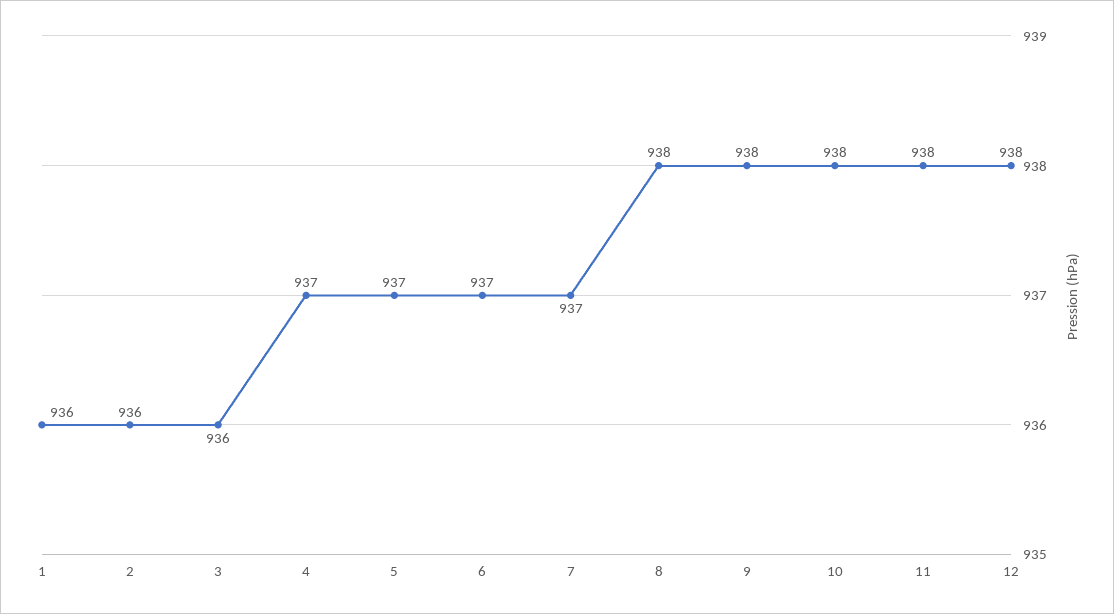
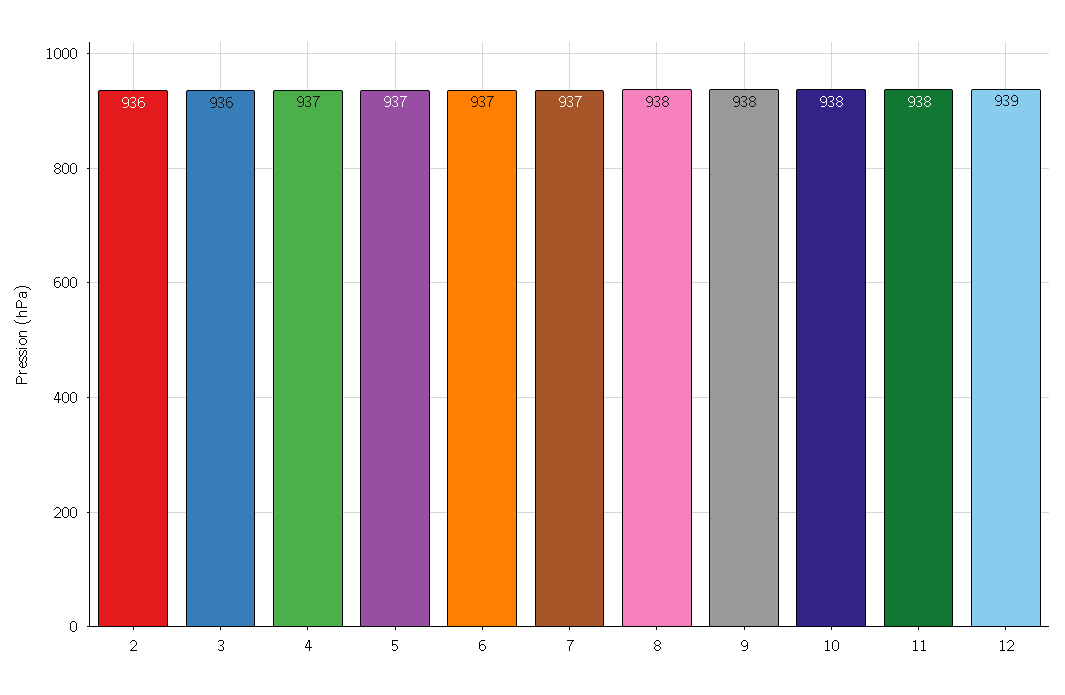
  {
-   "1": 936,
    "2": 936,
    "3": 936,
    "4": 937,
    "5": 937,
    "6": 937,
    "7": 937,
    "8": 938,
    "9": 938,
    "10": 938,
    "11": 938,
-   "12": 938
+   "12": 939
  }

